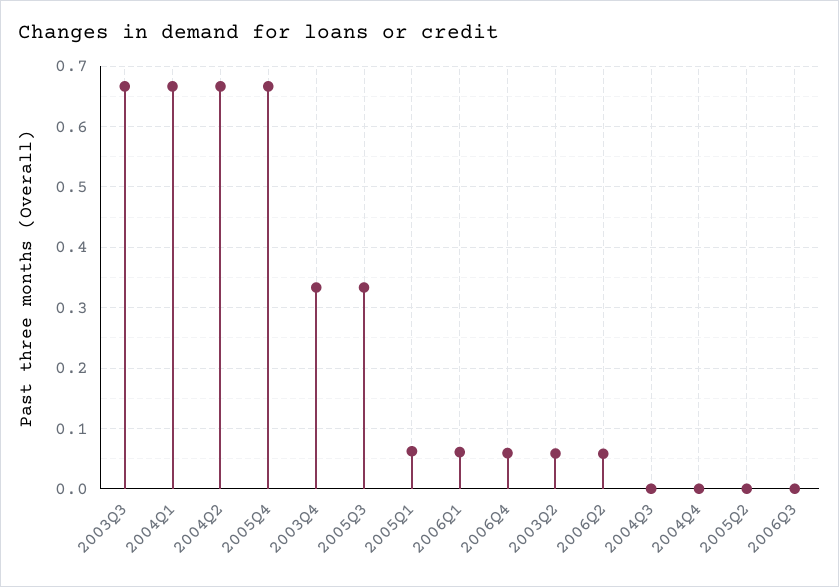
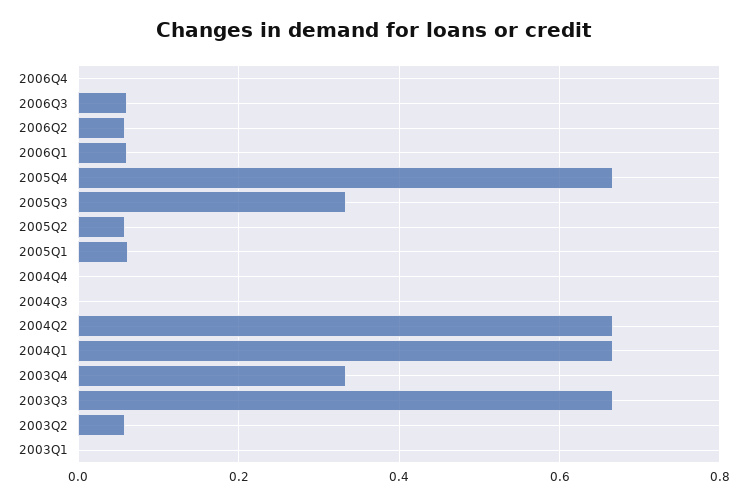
  {
    "2003Q3": 0.67,
    "2004Q1": 0.67,
    "2004Q2": 0.67,
    "2005Q4": 0.67,
    "2003Q4": 0.33,
    "2005Q3": 0.33,
    "2005Q1": 0.06,
    "2006Q1": 0.06,
-   "2006Q4": 0.06,
+   "2006Q4": 0,
    "2003Q2": 0.06,
    "2006Q2": 0.06,
    "2004Q3": 0,
    "2004Q4": 0,
-   "2005Q2": 0,
+   "2005Q2": 0.06,
-   "2006Q3": 0
+   "2006Q3": 0.06,
+   "2003Q1": 0
  }

